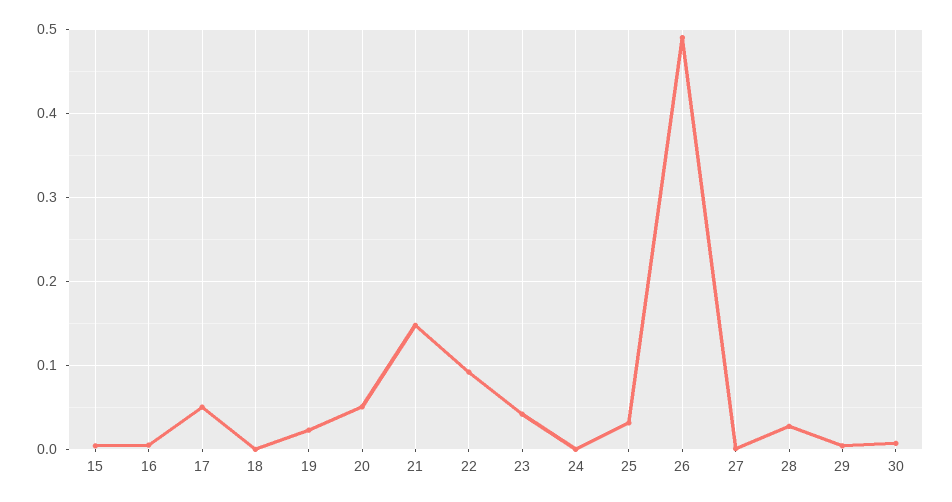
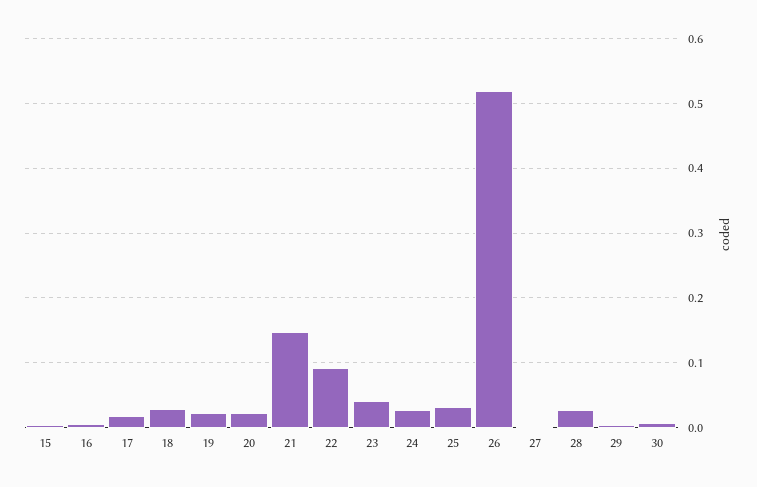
  {
    "15": 0,
    "16": 0.01,
-   "17": 0.05,
+   "17": 0.02,
-   "18": 0,
+   "18": 0.03,
    "19": 0.02,
-   "20": 0.05,
+   "20": 0.02,
    "21": 0.15,
    "22": 0.09,
    "23": 0.04,
-   "24": 0,
+   "24": 0.03,
    "25": 0.03,
-   "26": 0.49,
+   "26": 0.52,
    "27": 0,
    "28": 0.03,
    "29": 0,
    "30": 0.01
  }

